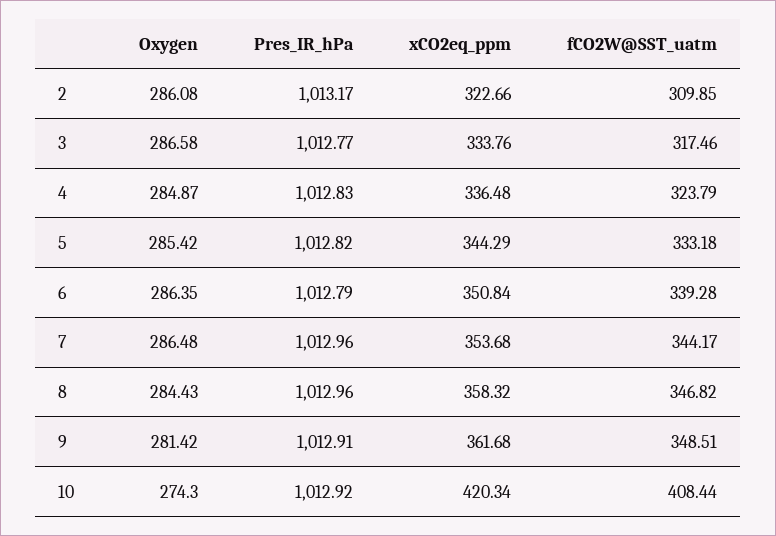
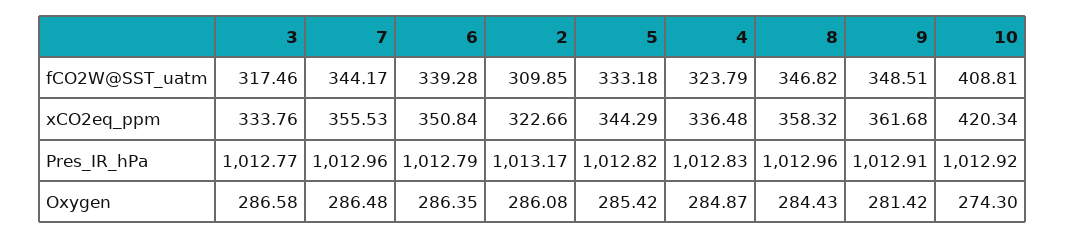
  {
    "Oxygen": {
      "2": 286.08,
      "3": 286.58,
      "4": 284.87,
      "5": 285.42,
      "6": 286.35,
      "7": 286.48,
      "8": 284.43,
      "9": 281.42,
      "10": 274.3
    },
    "Pres_IR_hPa": {
      "2": 1013.17,
      "3": 1012.77,
      "4": 1012.83,
      "5": 1012.82,
      "6": 1012.79,
      "7": 1012.96,
      "8": 1012.96,
      "9": 1012.91,
      "10": 1012.92
    },
    "xCO2eq_ppm": {
      "2": 322.66,
      "3": 333.76,
      "4": 336.48,
      "5": 344.29,
      "6": 350.84,
-     "7": 353.68,
+     "7": 355.53,
      "8": 358.32,
      "9": 361.68,
      "10": 420.34
    },
    "fCO2W@SST_uatm": {
      "2": 309.85,
      "3": 317.46,
      "4": 323.79,
      "5": 333.18,
      "6": 339.28,
      "7": 344.17,
      "8": 346.82,
      "9": 348.51,
-     "10": 408.44
+     "10": 408.81
    }
  }

